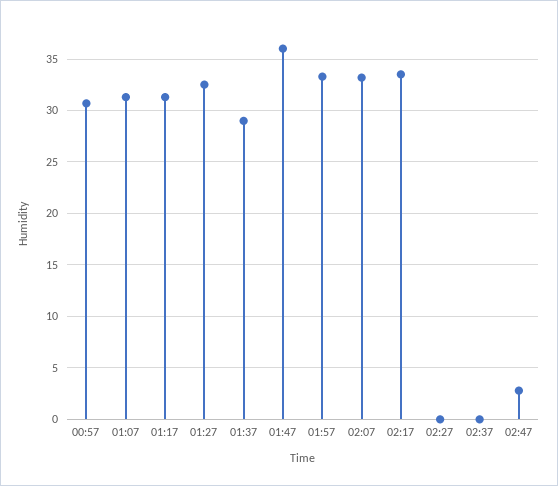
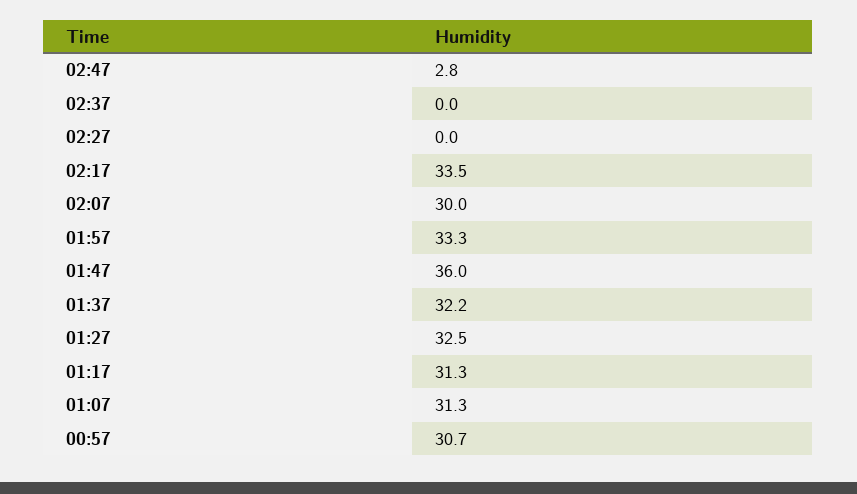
  {
    "00:57": 30.7,
    "01:07": 31.3,
    "01:17": 31.3,
    "01:27": 32.5,
-   "01:37": 29,
+   "01:37": 32.2,
    "01:47": 36,
    "01:57": 33.3,
-   "02:07": 33,
+   "02:07": 30,
    "02:17": 33.5,
    "02:27": 0,
    "02:37": 0,
    "02:47": 2.8
  }

